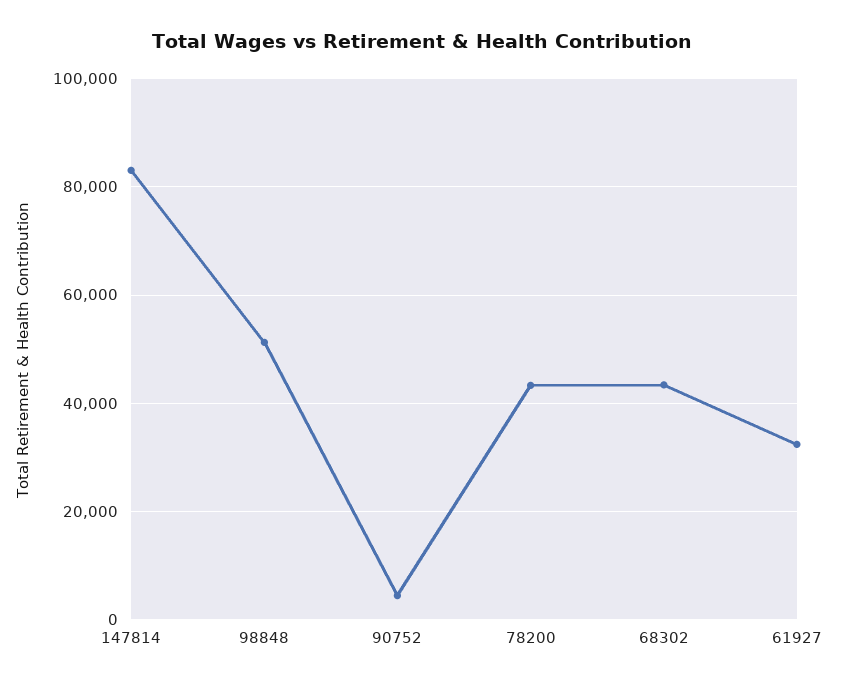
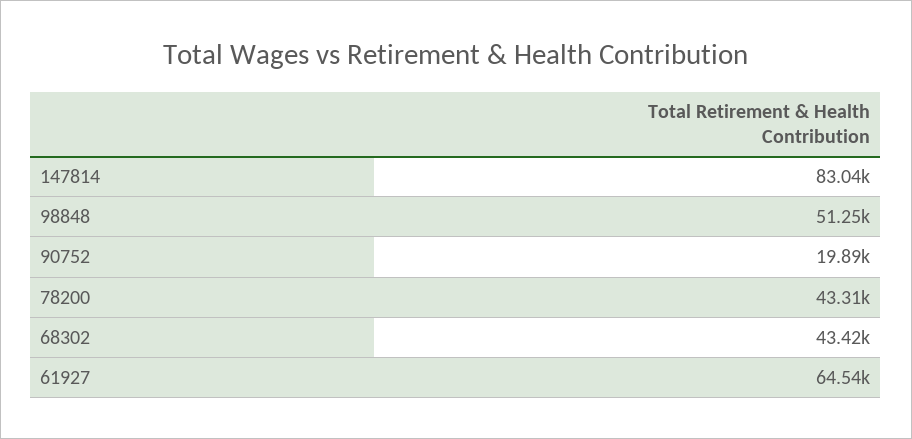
  {
    "147814": 83040,
    "98848": 51250,
-   "90752": 4000,
+   "90752": 19890,
    "78200": 43310,
    "68302": 43420,
-   "61927": 32000
+   "61927": 64540
  }

